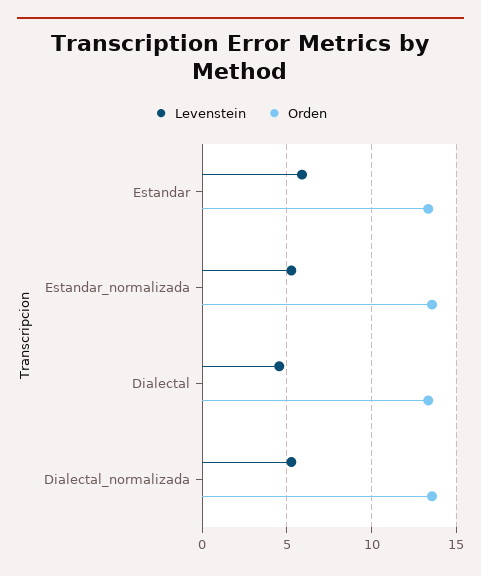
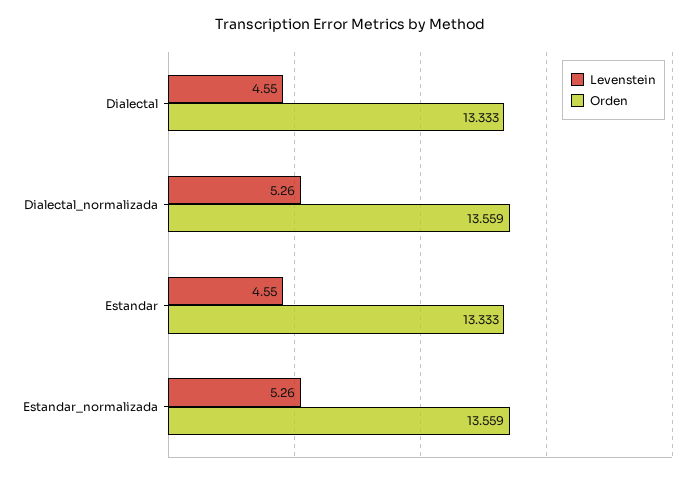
  {
    "Levenstein": {
-     "Estandar": 6,
+     "Estandar": 4.55,
      "Estandar_normalizada": 5.26,
      "Dialectal": 4.55,
      "Dialectal_normalizada": 5.26
    },
    "Orden": {
      "Estandar": 13.333,
      "Estandar_normalizada": 13.559,
      "Dialectal": 13.333,
      "Dialectal_normalizada": 13.559
    }
  }

